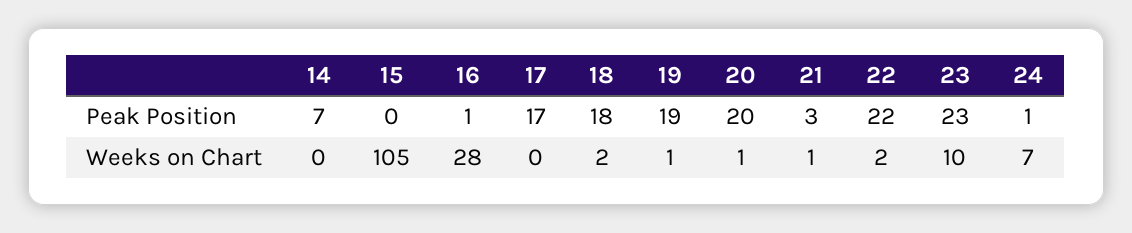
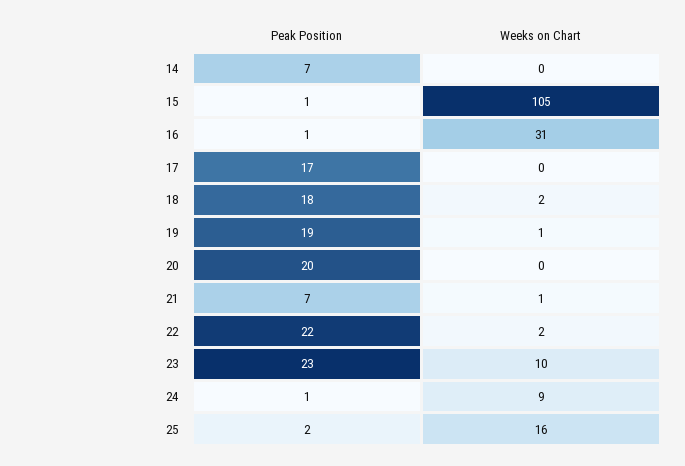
  {
    "14": {
      "Peak Position": 7,
      "Weeks on Chart": 0
    },
    "15": {
-     "Peak Position": 0,
+     "Peak Position": 1,
      "Weeks on Chart": 105
    },
    "16": {
      "Peak Position": 1,
-     "Weeks on Chart": 28
+     "Weeks on Chart": 31
    },
    "17": {
      "Peak Position": 17,
      "Weeks on Chart": 0
    },
    "18": {
      "Peak Position": 18,
      "Weeks on Chart": 2
    },
    "19": {
      "Peak Position": 19,
      "Weeks on Chart": 1
    },
    "20": {
      "Peak Position": 20,
-     "Weeks on Chart": 1
+     "Weeks on Chart": 0
    },
    "21": {
-     "Peak Position": 3,
+     "Peak Position": 7,
      "Weeks on Chart": 1
    },
    "22": {
      "Peak Position": 22,
      "Weeks on Chart": 2
    },
    "23": {
      "Peak Position": 23,
      "Weeks on Chart": 10
    },
    "24": {
      "Peak Position": 1,
-     "Weeks on Chart": 7
+     "Weeks on Chart": 9
-   }
+   },
+   "25": {
+     "Peak Position": 2,
+     "Weeks on Chart": 16
+   }
  }

